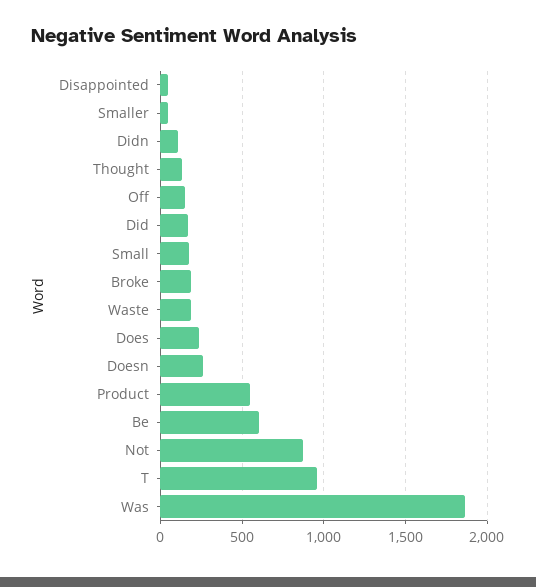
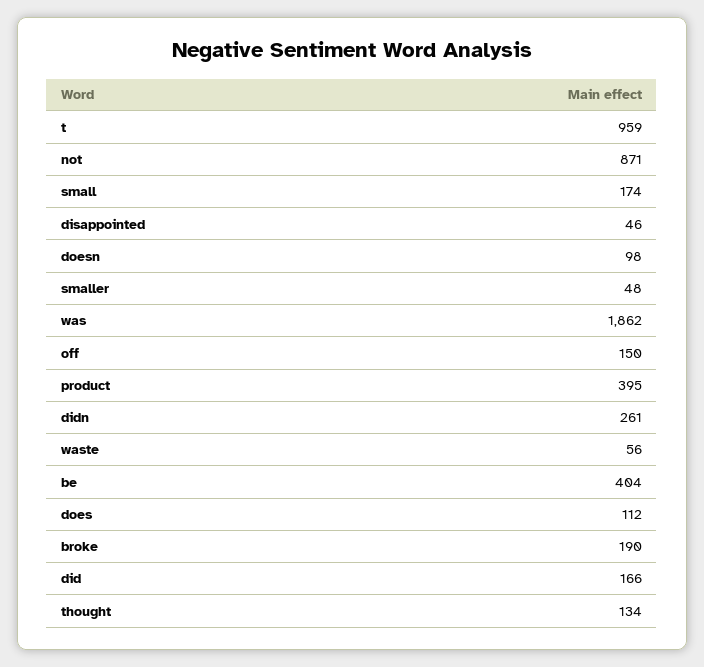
  {
    "Disappointed": 46,
    "Smaller": 48,
-   "Didn": 100,
+   "Didn": 261,
    "Thought": 134,
    "Off": 150,
    "Did": 166,
    "Small": 174,
    "Broke": 190,
-   "Waste": 200,
+   "Waste": 56,
-   "Does": 250,
+   "Does": 112,
-   "Doesn": 250,
+   "Doesn": 98,
-   "Product": 550,
+   "Product": 395,
-   "Be": 600,
+   "Be": 404,
    "Not": 871,
    "T": 959,
    "Was": 1862
  }

